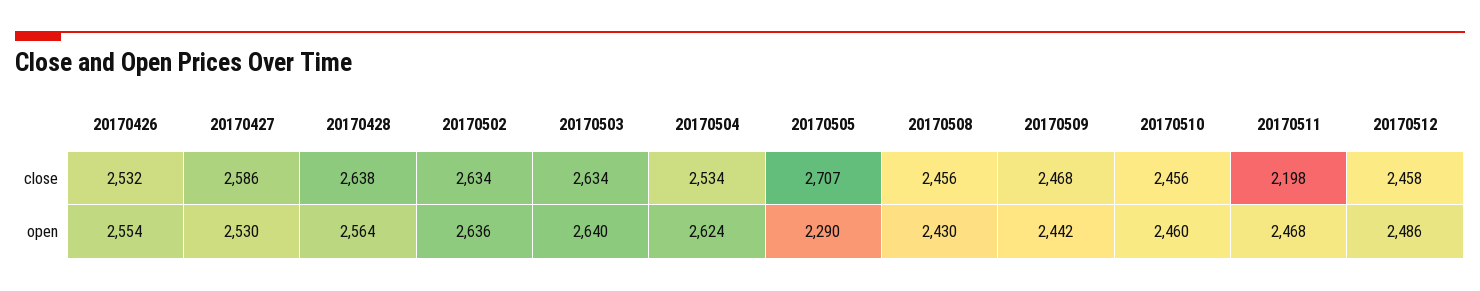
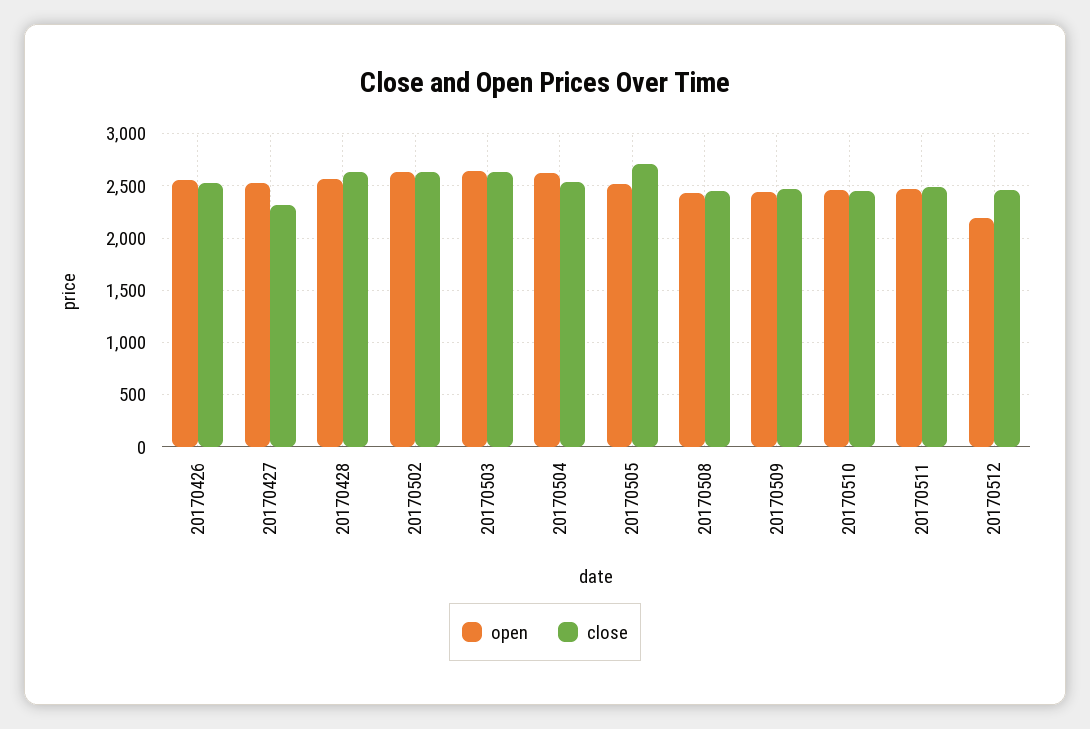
  {
    "close": {
      "20170426": 2532,
-     "20170427": 2586,
+     "20170427": 2300,
      "20170428": 2638,
      "20170502": 2634,
      "20170503": 2634,
      "20170504": 2534,
      "20170505": 2707,
      "20170508": 2456,
      "20170509": 2468,
      "20170510": 2456,
-     "20170511": 2198,
+     "20170511": 2500,
      "20170512": 2458
    },
    "open": {
      "20170426": 2554,
      "20170427": 2530,
      "20170428": 2564,
      "20170502": 2636,
      "20170503": 2640,
      "20170504": 2624,
-     "20170505": 2290,
+     "20170505": 2500,
      "20170508": 2430,
      "20170509": 2442,
      "20170510": 2460,
      "20170511": 2468,
-     "20170512": 2486
+     "20170512": 2200
    }
  }

